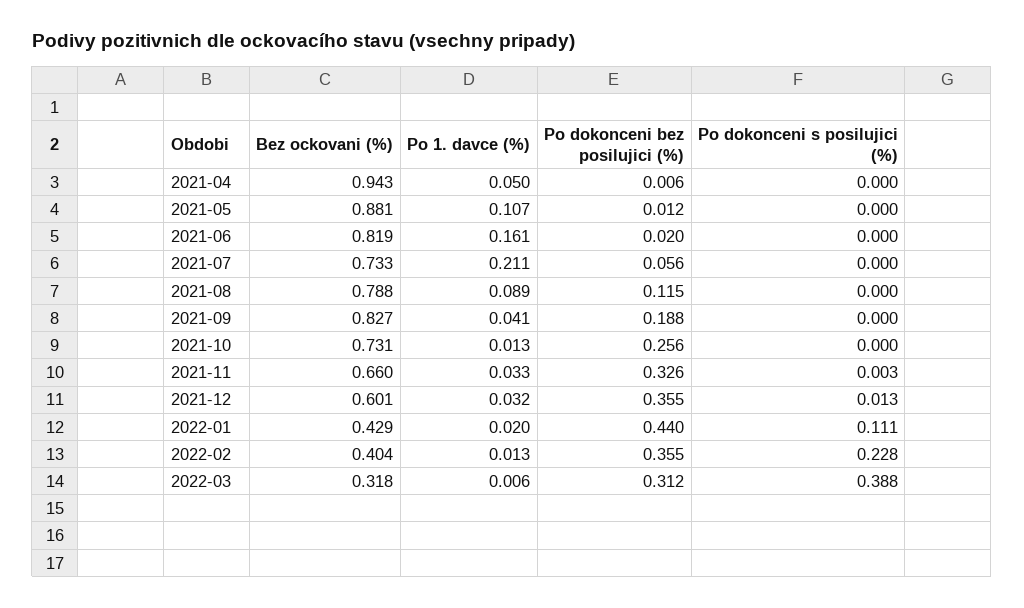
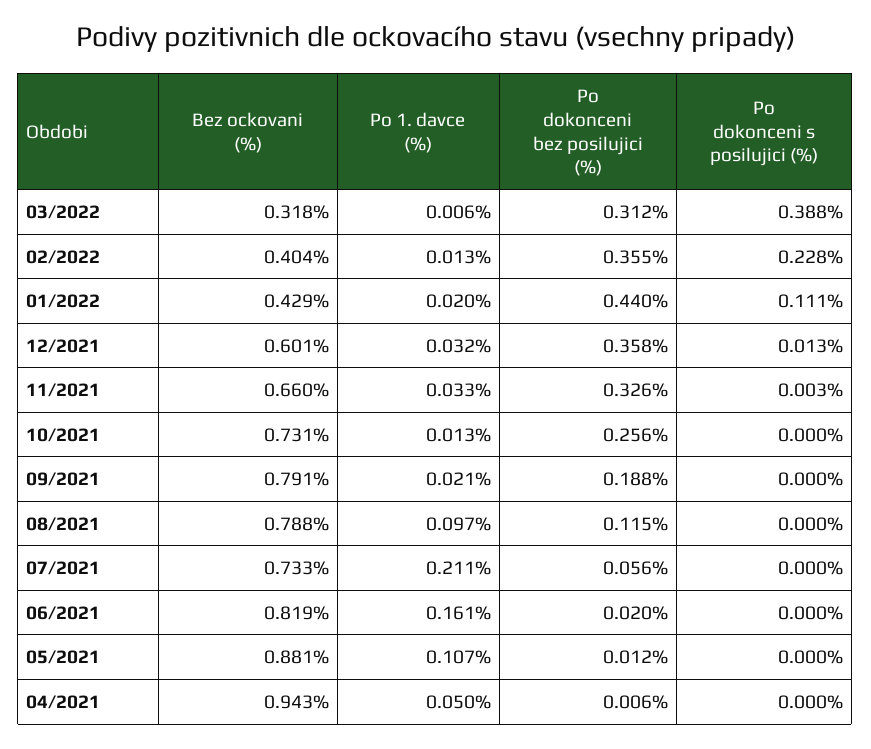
  {
    "Bez ockovani (%)": {
      "2021-04": 0.943,
      "2021-05": 0.881,
      "2021-06": 0.819,
      "2021-07": 0.733,
      "2021-08": 0.788,
-     "2021-09": 0.827,
+     "2021-09": 0.791,
      "2021-10": 0.731,
      "2021-11": 0.66,
      "2021-12": 0.601,
      "2022-01": 0.429,
      "2022-02": 0.404,
      "2022-03": 0.318
    },
    "Po 1. davce (%)": {
      "2021-04": 0.05,
      "2021-05": 0.107,
      "2021-06": 0.161,
      "2021-07": 0.211,
-     "2021-08": 0.089,
+     "2021-08": 0.097,
-     "2021-09": 0.041,
+     "2021-09": 0.021,
      "2021-10": 0.013,
      "2021-11": 0.033,
      "2021-12": 0.032,
      "2022-01": 0.02,
      "2022-02": 0.013,
      "2022-03": 0.006
    },
    "Po dokonceni bez posilujici (%)": {
      "2021-04": 0.006,
      "2021-05": 0.012,
      "2021-06": 0.02,
      "2021-07": 0.056,
      "2021-08": 0.115,
      "2021-09": 0.188,
      "2021-10": 0.256,
      "2021-11": 0.326,
-     "2021-12": 0.355,
+     "2021-12": 0.358,
      "2022-01": 0.44,
      "2022-02": 0.355,
      "2022-03": 0.312
    },
    "Po dokonceni s posilujici (%)": {
      "2021-04": 0,
      "2021-05": 0,
      "2021-06": 0,
      "2021-07": 0,
      "2021-08": 0,
      "2021-09": 0,
      "2021-10": 0,
      "2021-11": 0.003,
      "2021-12": 0.013,
      "2022-01": 0.111,
      "2022-02": 0.228,
      "2022-03": 0.388
    }
  }

